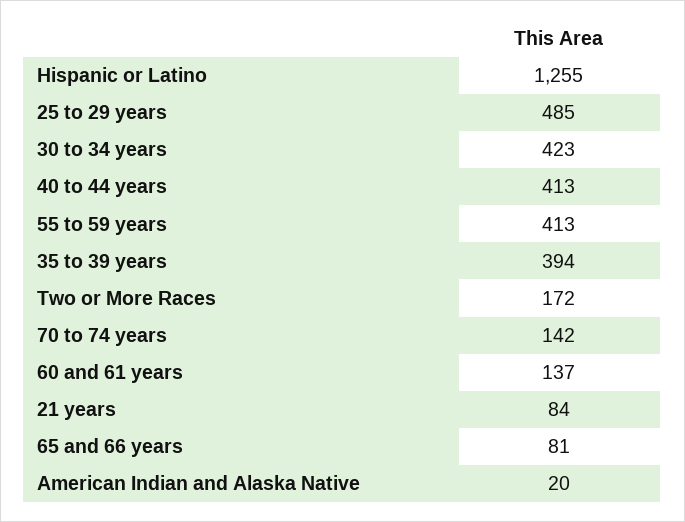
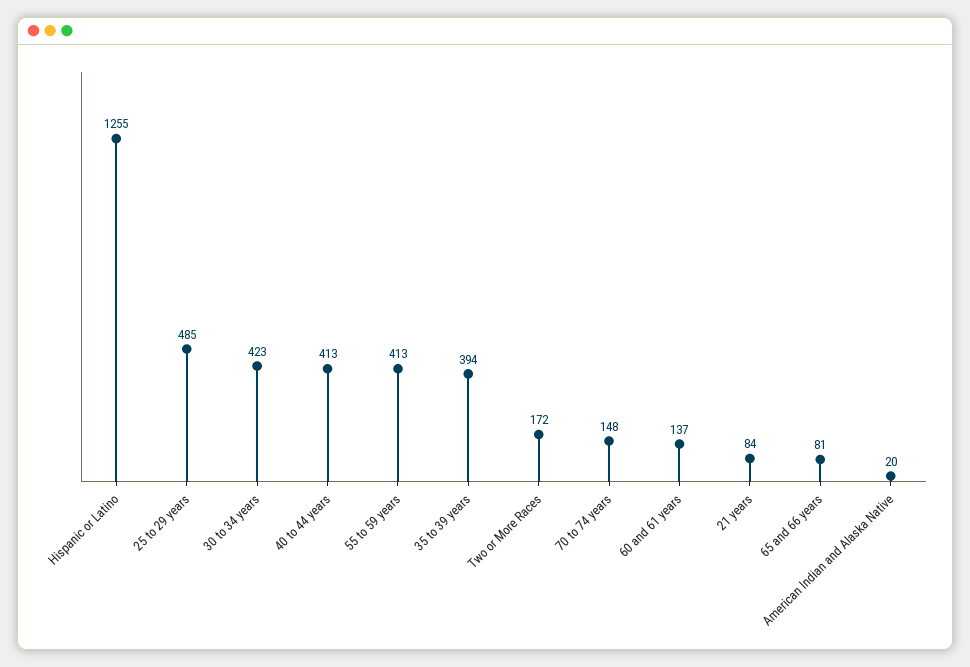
  {
    "Hispanic or Latino": 1255,
    "25 to 29 years": 485,
    "30 to 34 years": 423,
    "40 to 44 years": 413,
    "55 to 59 years": 413,
    "35 to 39 years": 394,
    "Two or More Races": 172,
-   "70 to 74 years": 142,
+   "70 to 74 years": 148,
    "60 and 61 years": 137,
    "21 years": 84,
    "65 and 66 years": 81,
    "American Indian and Alaska Native": 20
  }

